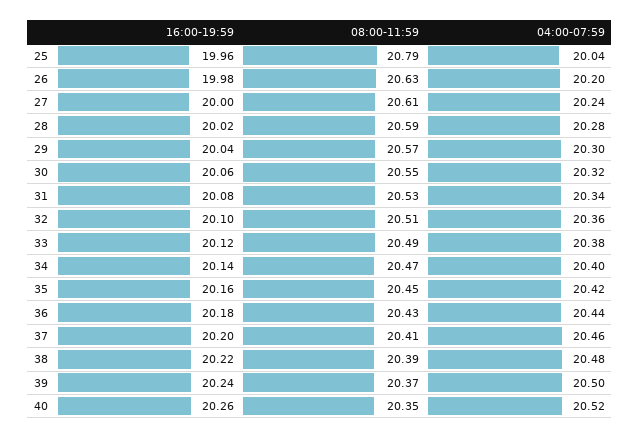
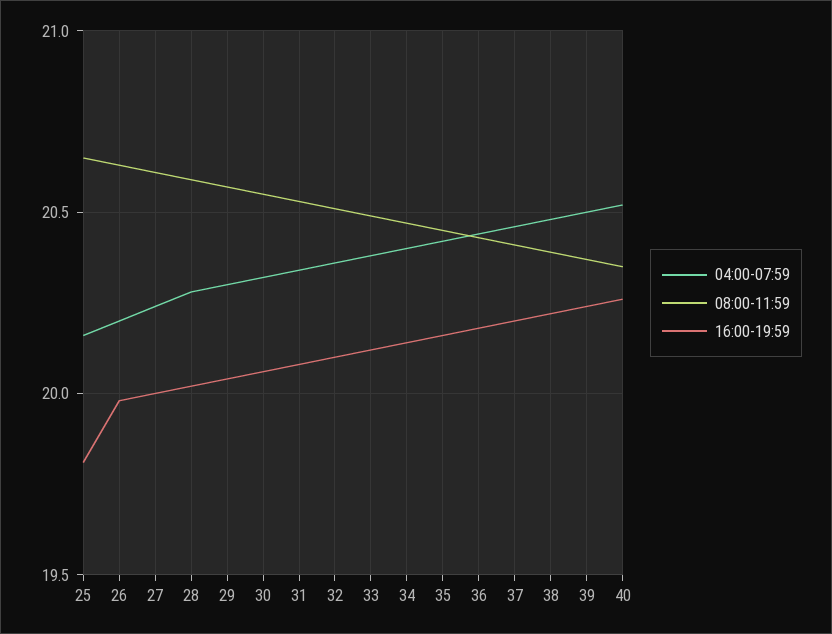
  {
    "16:00-19:59": {
-     "25": 19.96,
+     "25": 19.8,
      "26": 19.98,
      "27": 20,
      "28": 20.02,
      "29": 20.04,
      "30": 20.06,
      "31": 20.08,
      "32": 20.1,
      "33": 20.12,
      "34": 20.14,
      "35": 20.16,
      "36": 20.18,
      "37": 20.2,
      "38": 20.22,
      "39": 20.24,
      "40": 20.26
    },
    "08:00-11:59": {
-     "25": 20.79,
+     "25": 20.65,
      "26": 20.63,
      "27": 20.61,
      "28": 20.59,
      "29": 20.57,
      "30": 20.55,
      "31": 20.53,
      "32": 20.51,
      "33": 20.49,
      "34": 20.47,
      "35": 20.45,
      "36": 20.43,
      "37": 20.41,
      "38": 20.39,
      "39": 20.37,
      "40": 20.35
    },
    "04:00-07:59": {
-     "25": 20.04,
+     "25": 20.15,
      "26": 20.2,
      "27": 20.24,
      "28": 20.28,
      "29": 20.3,
      "30": 20.32,
      "31": 20.34,
      "32": 20.36,
      "33": 20.38,
      "34": 20.4,
      "35": 20.42,
      "36": 20.44,
      "37": 20.46,
      "38": 20.48,
      "39": 20.5,
      "40": 20.52
    }
  }

